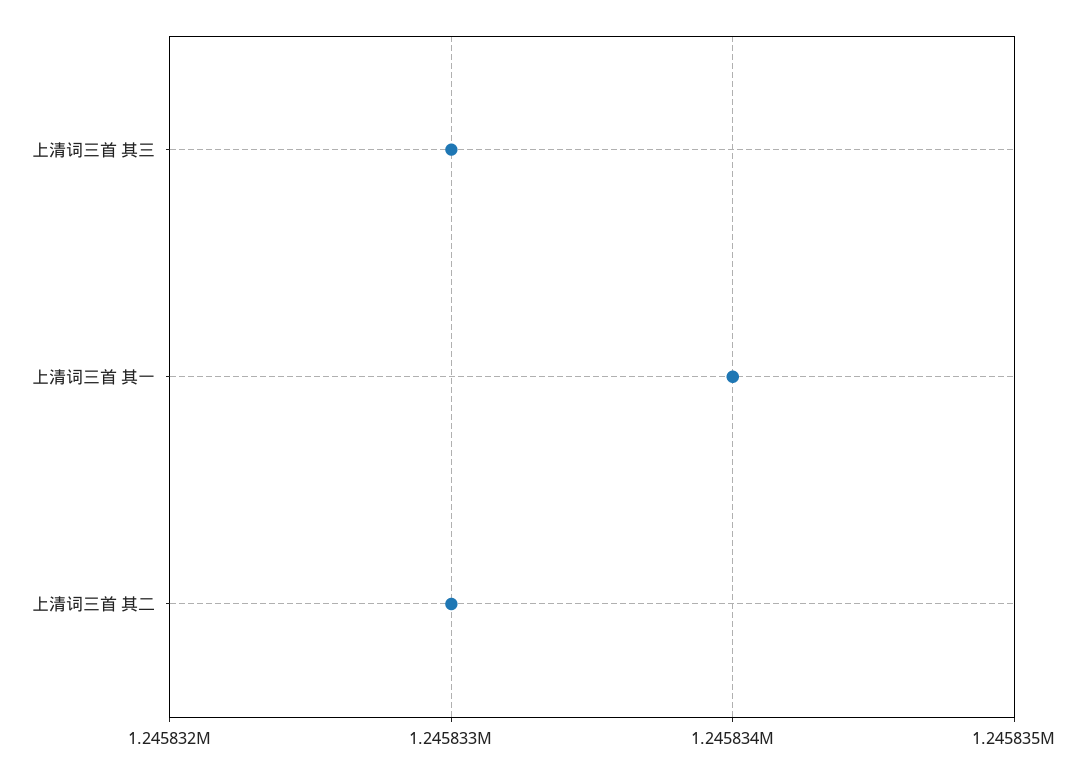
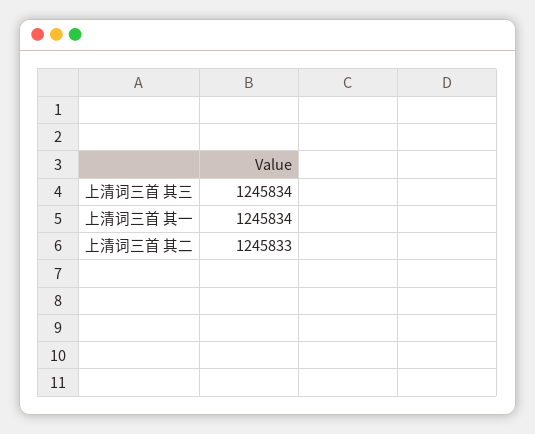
  {
-   "上清词三首 其三": 1245833,
+   "上清词三首 其三": 1245834,
    "上清词三首 其一": 1245834,
    "上清词三首 其二": 1245833
  }

